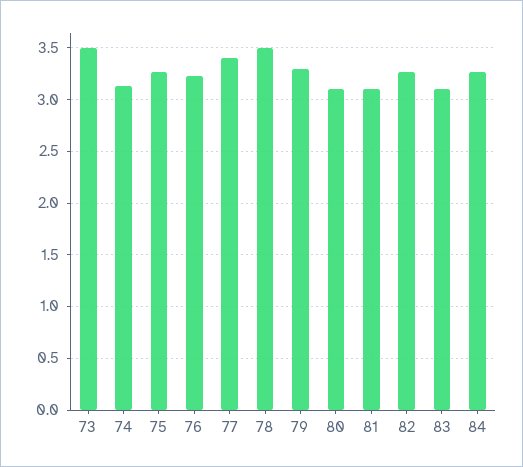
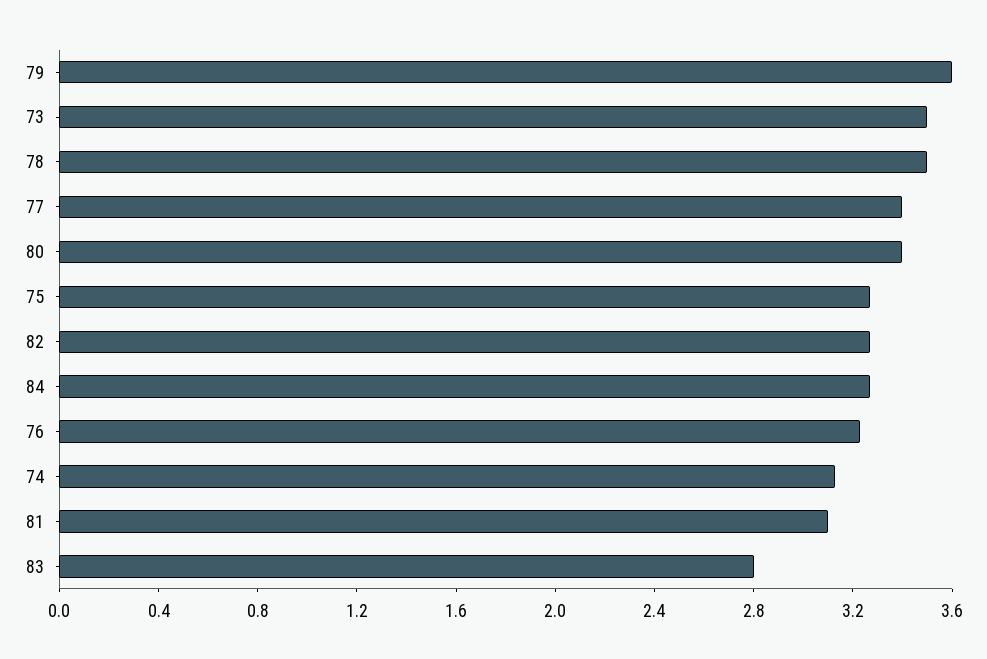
  {
    "73": 3.5,
    "74": 3.1,
    "75": 3.3,
    "76": 3.2,
    "77": 3.4,
    "78": 3.5,
-   "79": 3.3,
+   "79": 3.6,
-   "80": 3.1,
+   "80": 3.4,
    "81": 3.1,
    "82": 3.3,
-   "83": 3.1,
+   "83": 2.8,
    "84": 3.3
  }

